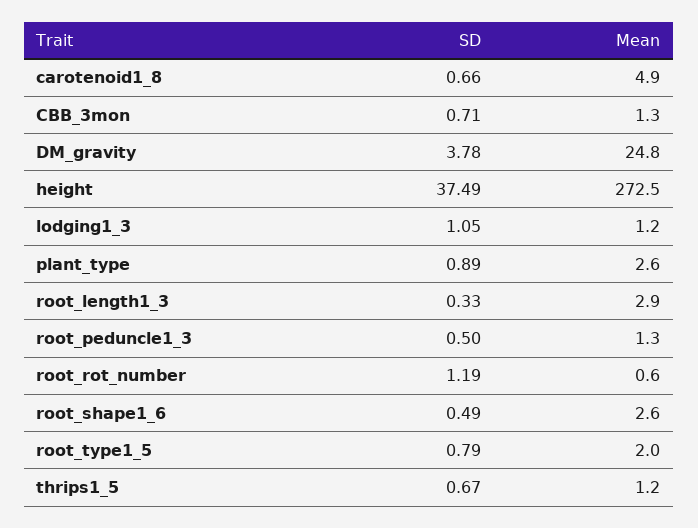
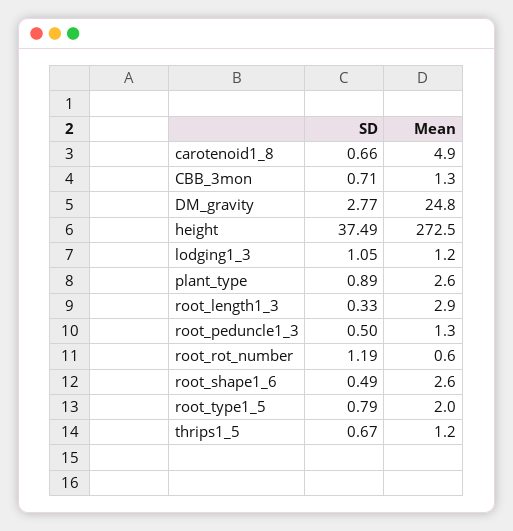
  {
    "SD": {
      "carotenoid1_8": 0.66,
      "CBB_3mon": 0.71,
-     "DM_gravity": 3.78,
+     "DM_gravity": 2.77,
      "height": 37.49,
      "lodging1_3": 1.05,
      "plant_type": 0.89,
      "root_length1_3": 0.33,
      "root_peduncle1_3": 0.5,
      "root_rot_number": 1.19,
      "root_shape1_6": 0.49,
      "root_type1_5": 0.79,
      "thrips1_5": 0.67
    },
    "Mean": {
      "carotenoid1_8": 4.9,
      "CBB_3mon": 1.3,
      "DM_gravity": 24.8,
      "height": 272.5,
      "lodging1_3": 1.2,
      "plant_type": 2.6,
      "root_length1_3": 2.9,
      "root_peduncle1_3": 1.3,
      "root_rot_number": 0.6,
      "root_shape1_6": 2.6,
      "root_type1_5": 2,
      "thrips1_5": 1.2
    }
  }

